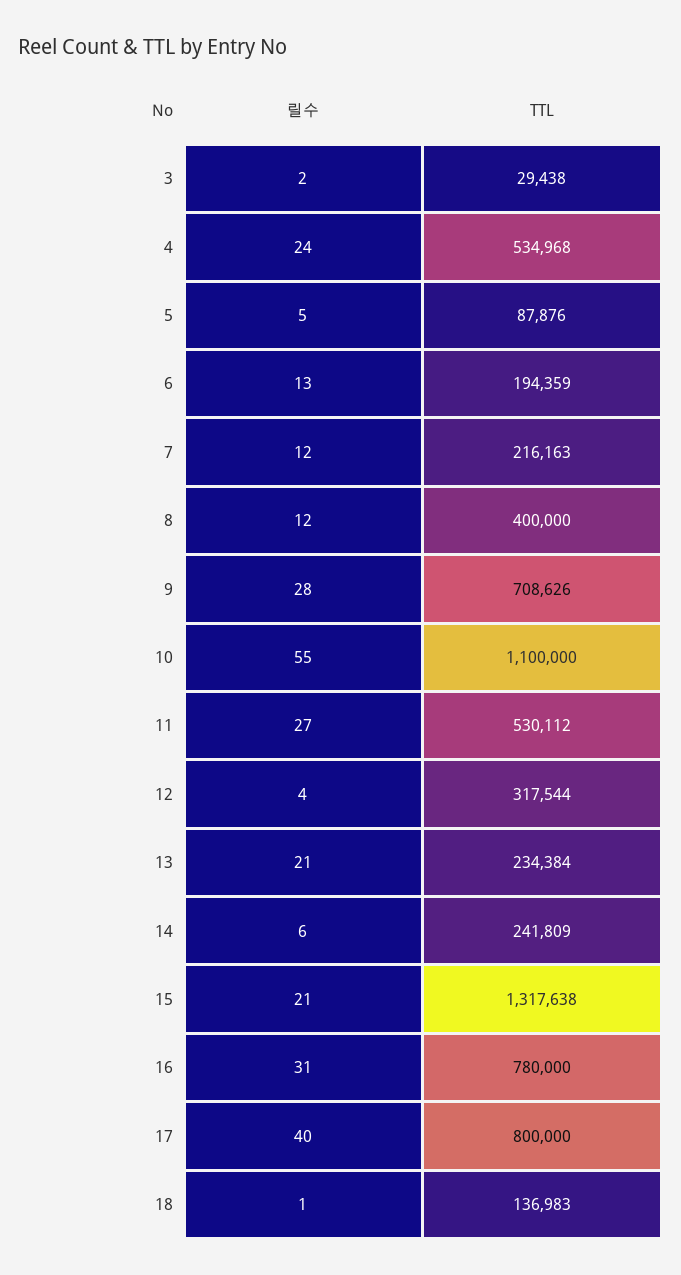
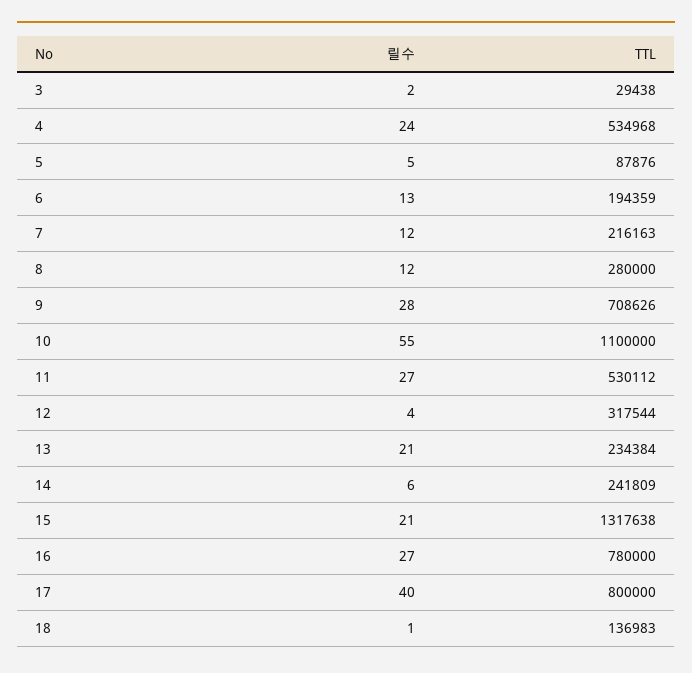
  {
    "릴수": {
      "3": 2,
      "4": 24,
      "5": 5,
      "6": 13,
      "7": 12,
      "8": 12,
      "9": 28,
      "10": 55,
      "11": 27,
      "12": 4,
      "13": 21,
      "14": 6,
      "15": 21,
-     "16": 31,
+     "16": 27,
      "17": 40,
      "18": 1
    },
    "TTL": {
      "3": 29438,
      "4": 534968,
      "5": 87876,
      "6": 194359,
      "7": 216163,
-     "8": 400000,
+     "8": 280000,
      "9": 708626,
      "10": 1100000,
      "11": 530112,
      "12": 317544,
      "13": 234384,
      "14": 241809,
      "15": 1317638,
      "16": 780000,
      "17": 800000,
      "18": 136983
    }
  }

